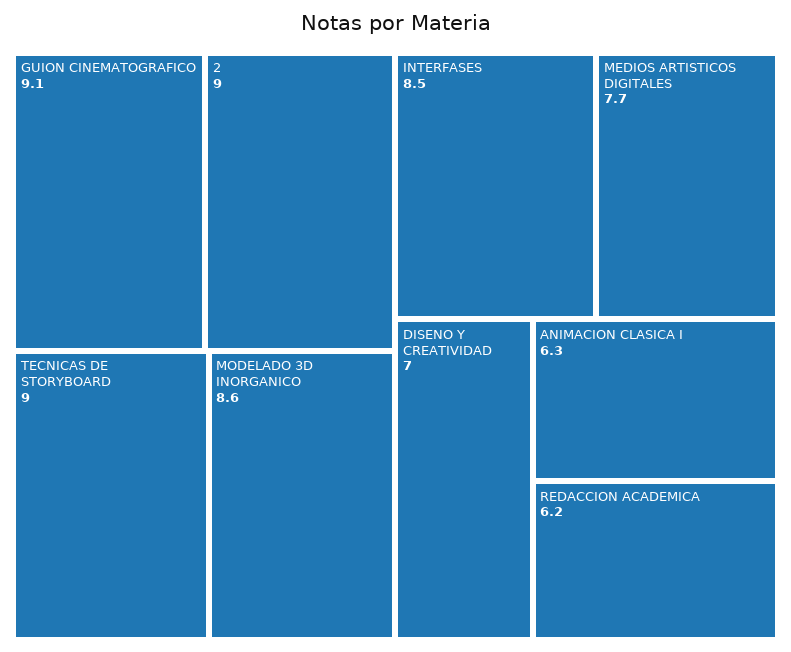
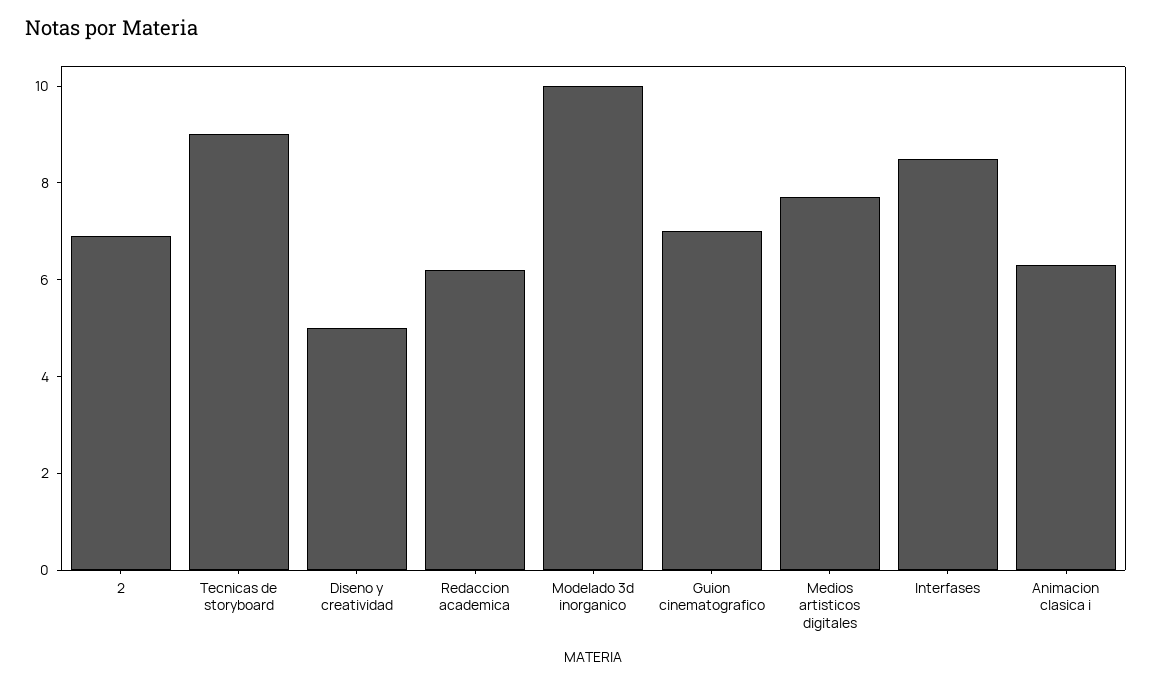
  {
-   "GUION CINEMATOGRAFICO": 9.1,
+   "GUION CINEMATOGRAFICO": 7,
-   "2": 9,
+   "2": 7,
    "TECNICAS DE STORYBOARD": 9,
-   "MODELADO 3D INORGANICO": 8.6,
+   "MODELADO 3D INORGANICO": 10,
    "INTERFASES": 8.5,
    "MEDIOS ARTISTICOS DIGITALES": 7.7,
-   "DISENO Y CREATIVIDAD": 7,
+   "DISENO Y CREATIVIDAD": 5,
    "ANIMACION CLASICA I": 6.3,
    "REDACCION ACADEMICA": 6.2
  }

